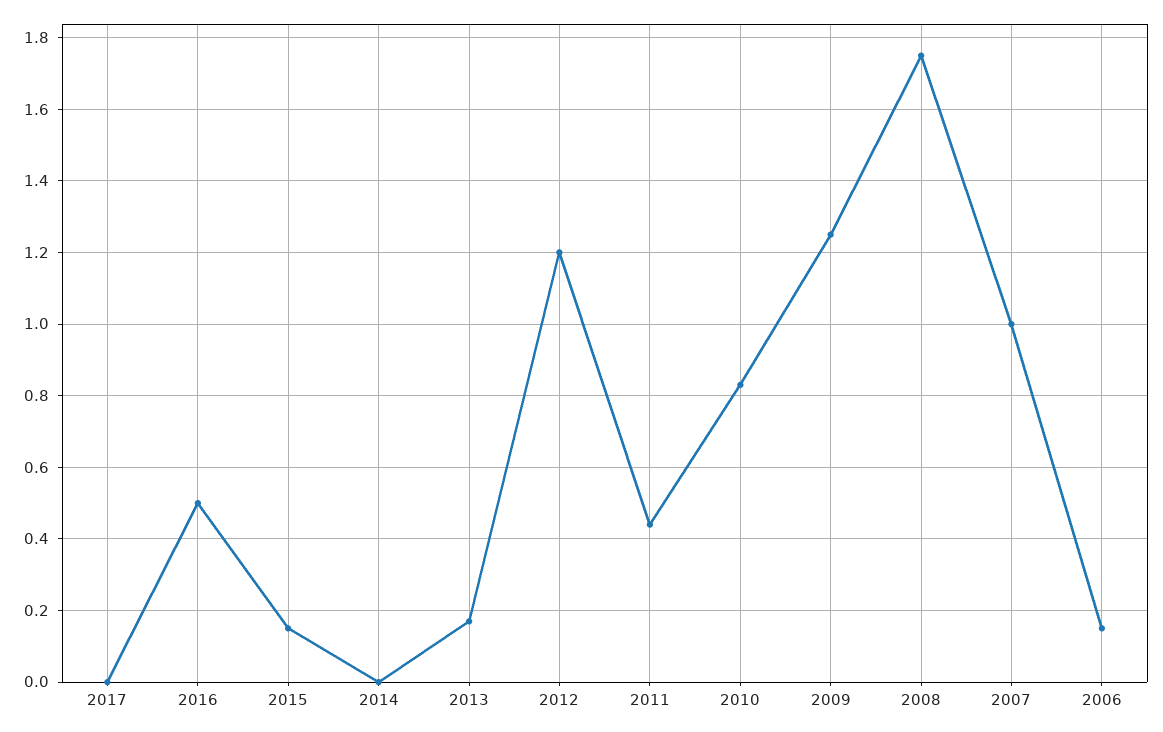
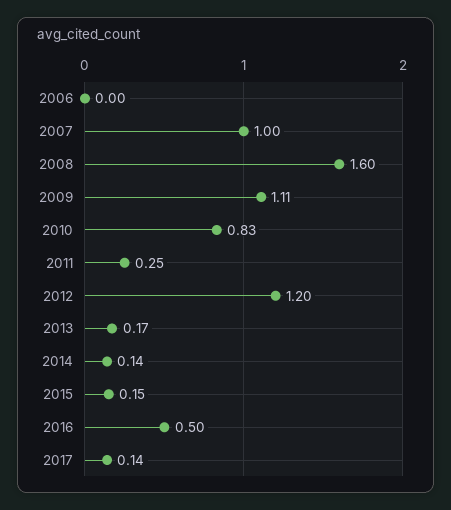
  {
-   "2017": 0,
+   "2017": 0.14,
    "2016": 0.5,
    "2015": 0.15,
-   "2014": 0,
+   "2014": 0.14,
    "2013": 0.17,
    "2012": 1.2,
-   "2011": 0.45,
+   "2011": 0.25,
    "2010": 0.83,
-   "2009": 1.25,
+   "2009": 1.11,
-   "2008": 1.75,
+   "2008": 1.6,
    "2007": 1,
-   "2006": 0.15
+   "2006": 0
  }

